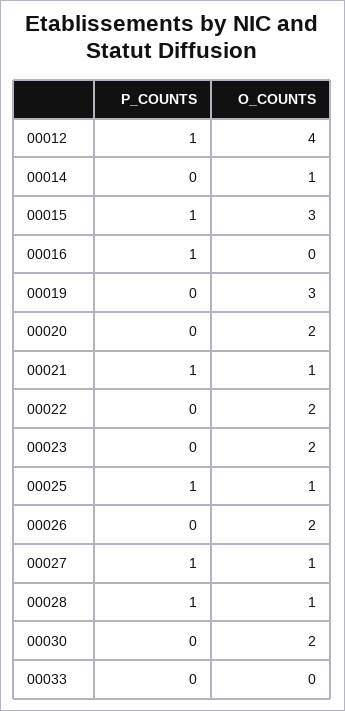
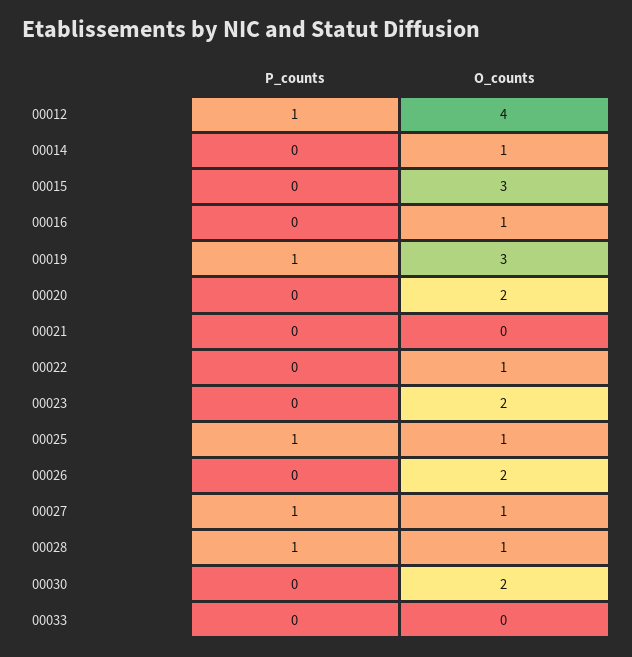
  {
    "P_COUNTS": {
      "00012": 1,
      "00014": 0,
-     "00015": 1,
+     "00015": 0,
-     "00016": 1,
+     "00016": 0,
-     "00019": 0,
+     "00019": 1,
      "00020": 0,
-     "00021": 1,
+     "00021": 0,
      "00022": 0,
      "00023": 0,
      "00025": 1,
      "00026": 0,
      "00027": 1,
      "00028": 1,
      "00030": 0,
      "00033": 0
    },
    "O_COUNTS": {
      "00012": 4,
      "00014": 1,
      "00015": 3,
-     "00016": 0,
+     "00016": 1,
      "00019": 3,
      "00020": 2,
-     "00021": 1,
+     "00021": 0,
-     "00022": 2,
+     "00022": 1,
      "00023": 2,
      "00025": 1,
      "00026": 2,
      "00027": 1,
      "00028": 1,
      "00030": 2,
      "00033": 0
    }
  }

